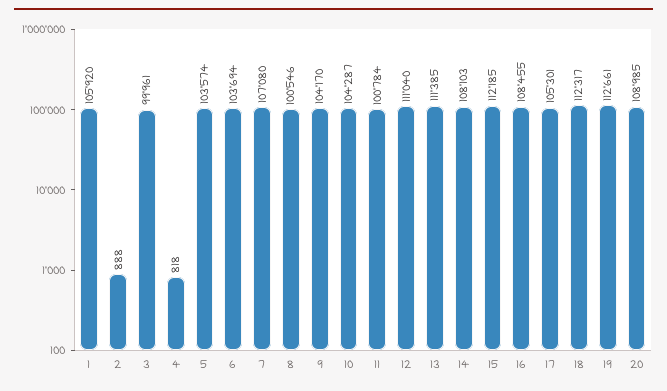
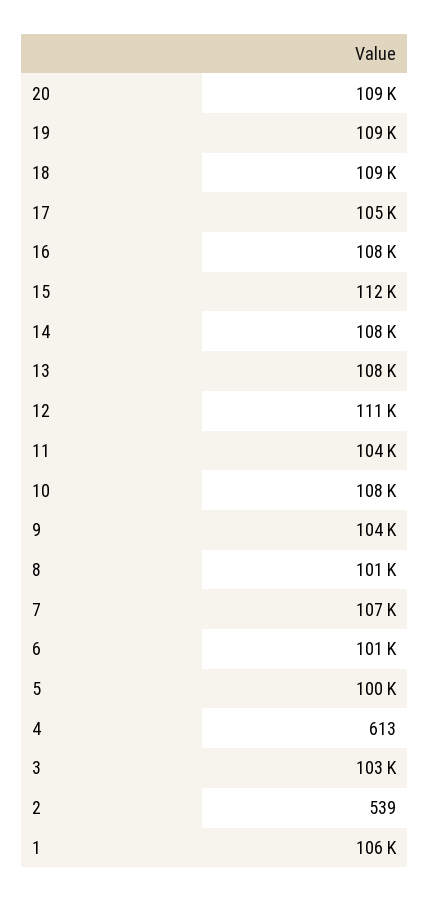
  {
    "1": 105920,
-   "2": 888,
+   "2": 539,
-   "3": 99961,
+   "3": 103000,
-   "4": 818,
+   "4": 613,
-   "5": 103574,
+   "5": 100000,
-   "6": 103694,
+   "6": 101000,
    "7": 107080,
    "8": 100546,
    "9": 104170,
-   "10": 104287,
+   "10": 108000,
-   "11": 100784,
+   "11": 104000,
    "12": 111040,
-   "13": 111385,
+   "13": 108000,
    "14": 108103,
    "15": 112185,
    "16": 108455,
    "17": 105301,
-   "18": 112317,
+   "18": 109000,
-   "19": 112661,
+   "19": 109000,
    "20": 108985
  }

